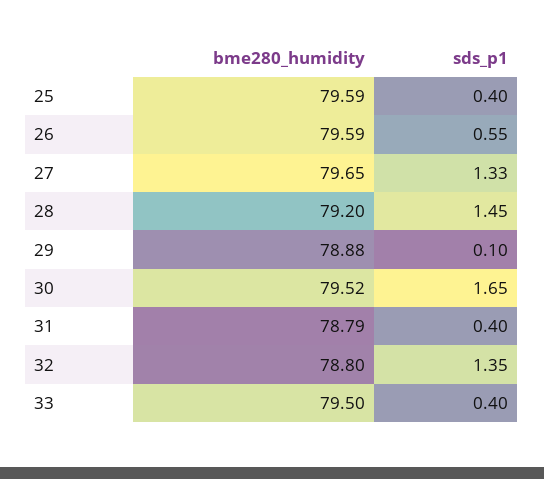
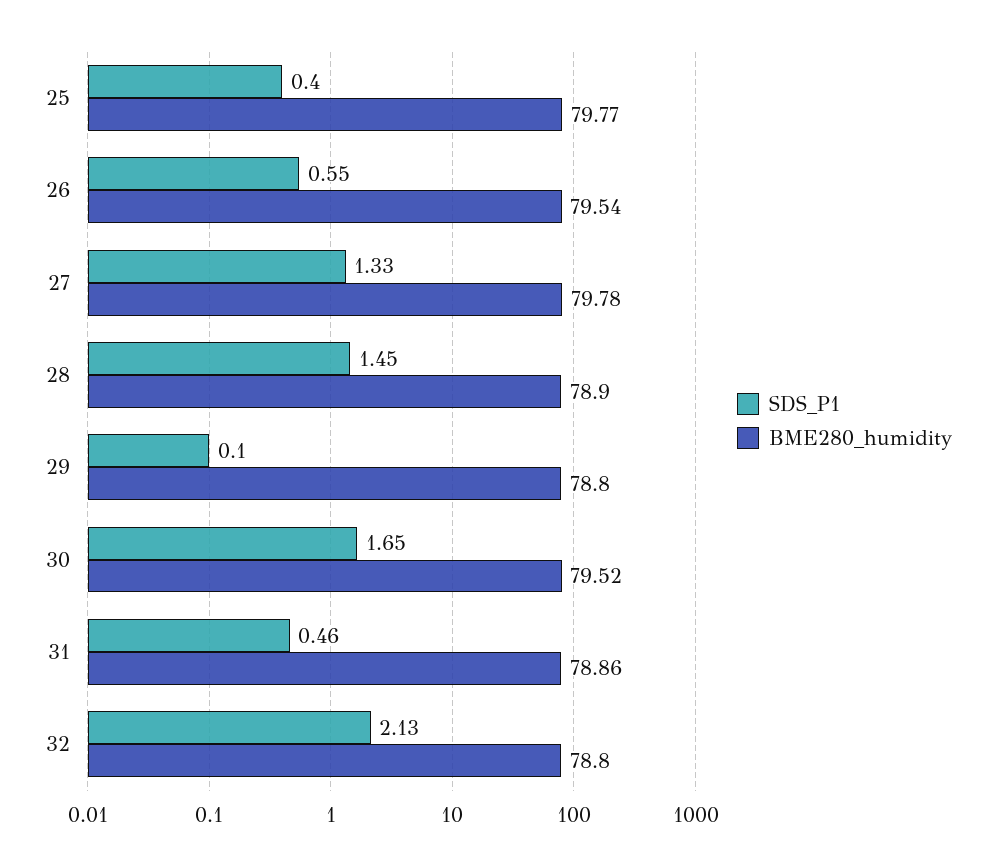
  {
    "bme280_humidity": {
-     "25": 79.59,
+     "25": 79.77,
-     "26": 79.59,
+     "26": 79.54,
-     "27": 79.65,
+     "27": 79.78,
-     "28": 79.2,
+     "28": 78.9,
-     "29": 78.88,
+     "29": 78.8,
      "30": 79.52,
-     "31": 78.79,
+     "31": 78.86,
-     "32": 78.8,
+     "32": 78.8
-     "33": 79.5
    },
    "sds_p1": {
      "25": 0.4,
      "26": 0.55,
      "27": 1.33,
      "28": 1.45,
      "29": 0.1,
      "30": 1.65,
-     "31": 0.4,
+     "31": 0.46,
-     "32": 1.35,
+     "32": 2.13
-     "33": 0.4
    }
  }

